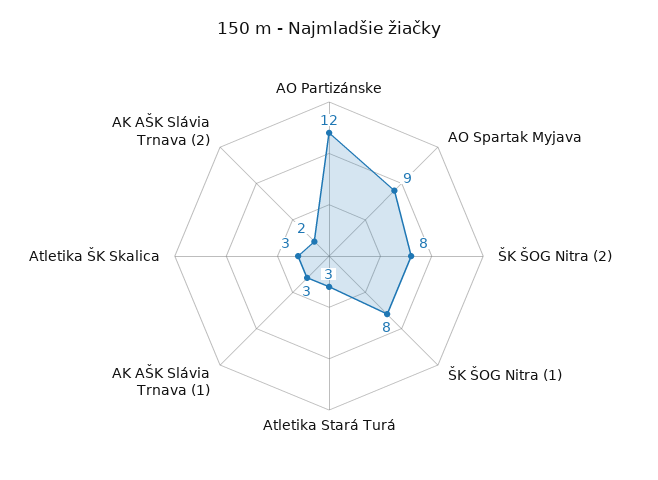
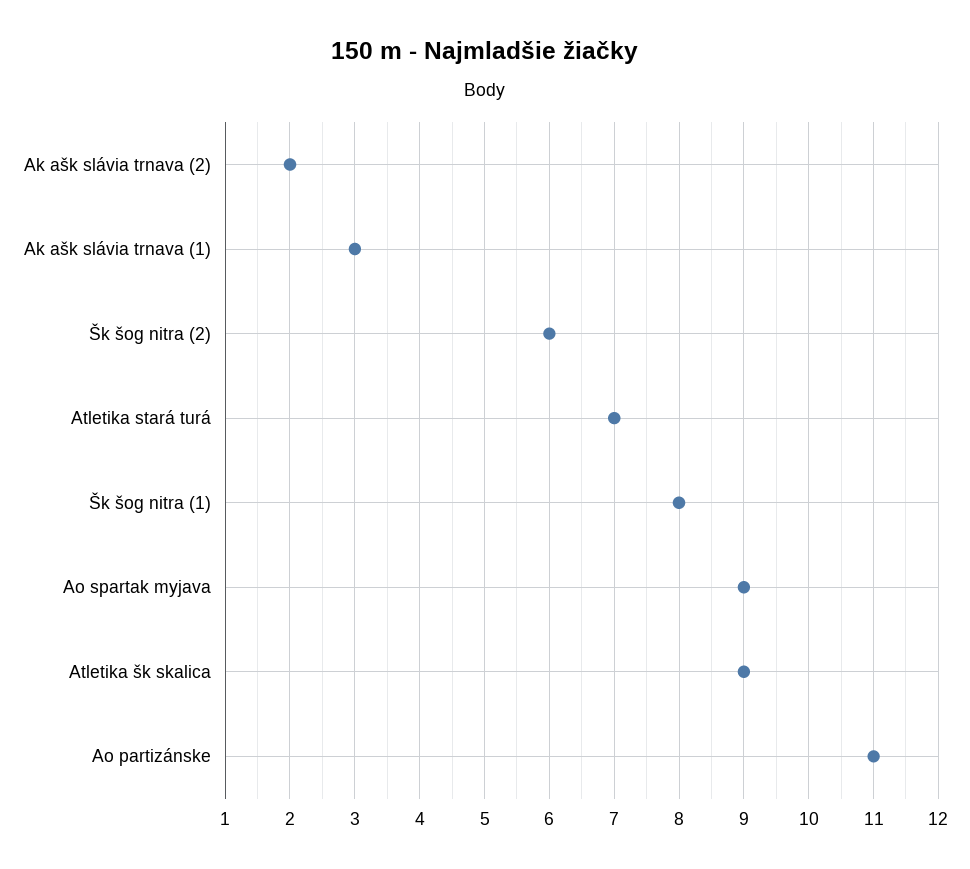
  {
-   "AO Partizánske": 12,
+   "AO Partizánske": 11,
    "AO Spartak Myjava": 9,
-   "ŠK ŠOG Nitra (2)": 8,
+   "ŠK ŠOG Nitra (2)": 6,
    "ŠK ŠOG Nitra (1)": 8,
-   "Atletika Stará Turá": 3,
+   "Atletika Stará Turá": 7,
    "AK AŠK Slávia Trnava (1)": 3,
-   "Atletika ŠK Skalica": 3,
+   "Atletika ŠK Skalica": 9,
    "AK AŠK Slávia Trnava (2)": 2
  }

